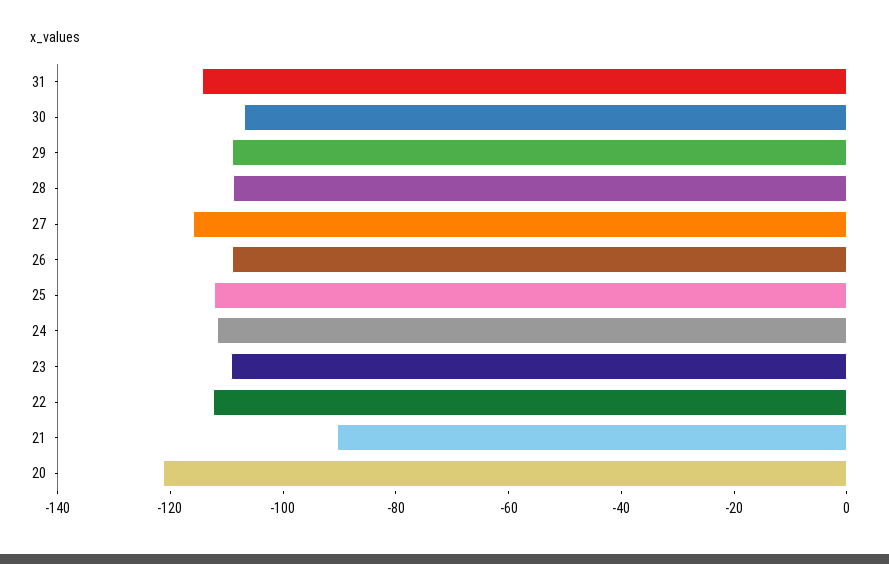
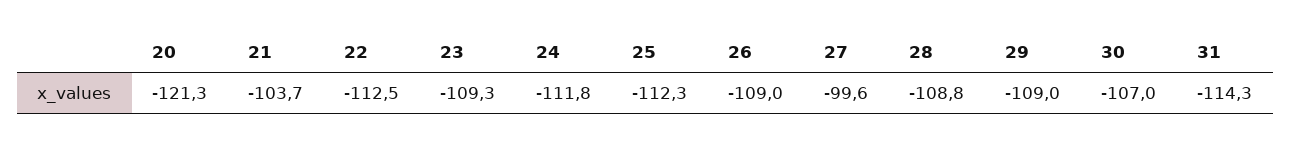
  {
    "31": -114.3,
    "30": -107,
    "29": -109,
    "28": -108.8,
-   "27": -115,
+   "27": -99.6,
    "26": -109,
    "25": -112.3,
    "24": -111.8,
    "23": -109.3,
    "22": -112.5,
-   "21": -90,
+   "21": -103.7,
    "20": -121.3
  }

